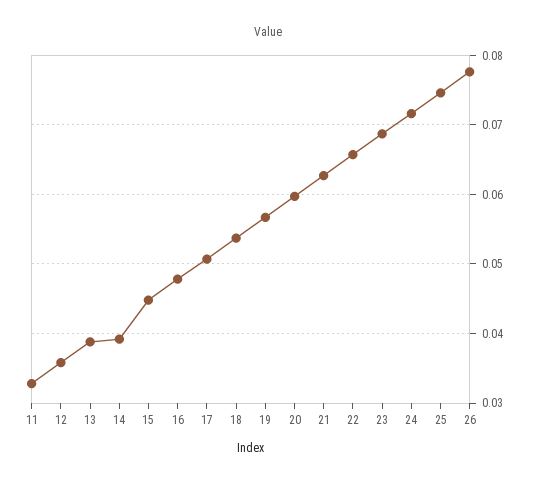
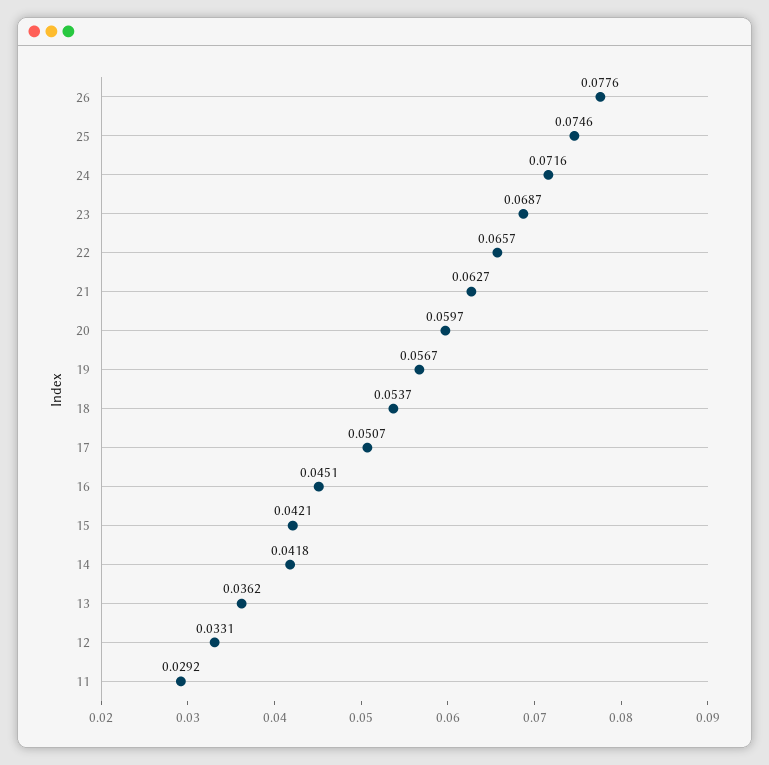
  {
-   "11": 0.033,
+   "11": 0.0292,
-   "12": 0.036,
+   "12": 0.0331,
-   "13": 0.039,
+   "13": 0.0362,
-   "14": 0.039,
+   "14": 0.0418,
-   "15": 0.045,
+   "15": 0.0421,
-   "16": 0.048,
+   "16": 0.0451,
    "17": 0.0507,
    "18": 0.0537,
    "19": 0.0567,
    "20": 0.0597,
    "21": 0.0627,
    "22": 0.0657,
    "23": 0.0687,
    "24": 0.0716,
    "25": 0.0746,
    "26": 0.0776
  }

